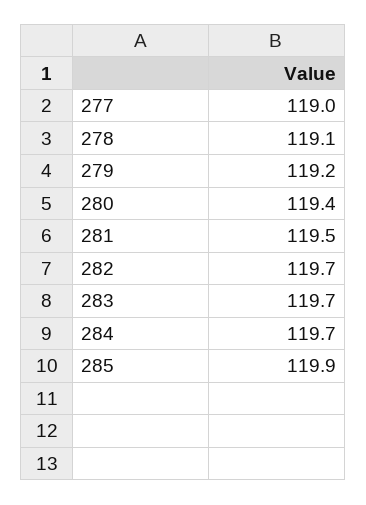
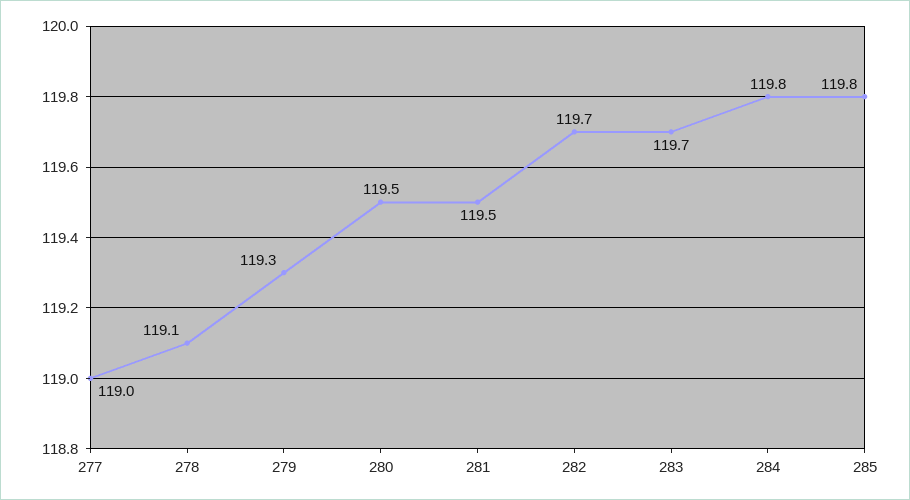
  {
    "277": 119,
    "278": 119.1,
-   "279": 119.2,
+   "279": 119.3,
-   "280": 119.4,
+   "280": 119.5,
    "281": 119.5,
    "282": 119.7,
    "283": 119.7,
-   "284": 119.7,
+   "284": 119.8,
-   "285": 119.9
+   "285": 119.8
  }

